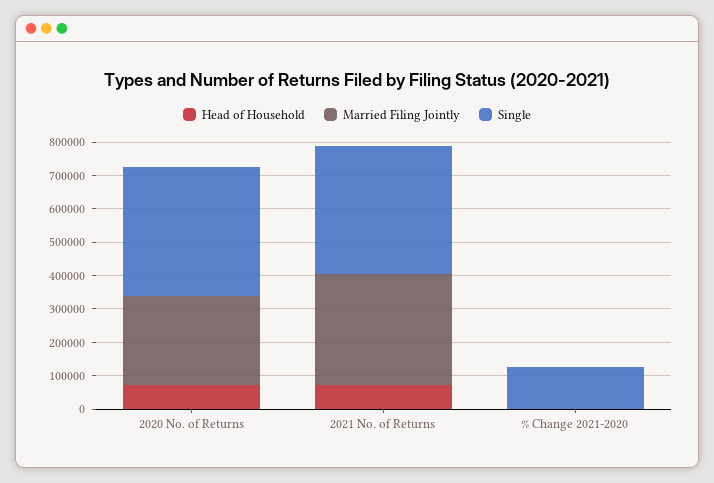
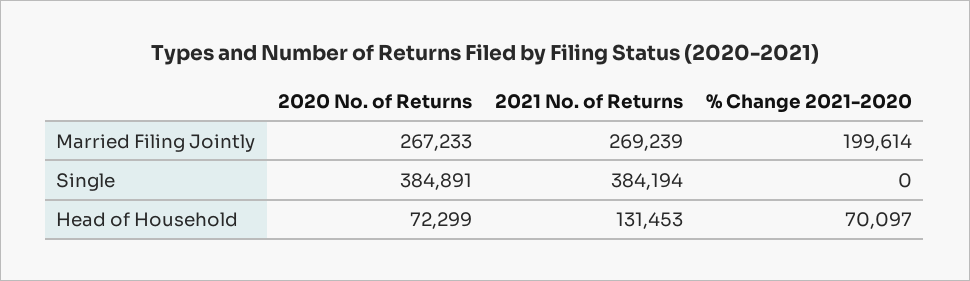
  {
    "Head of Household": {
      "2020 No. of Returns": 72299,
-     "2021 No. of Returns": 75000,
+     "2021 No. of Returns": 131453,
-     "% Change 2021-2020": 0
+     "% Change 2021-2020": 70097
    },
    "Married Filing Jointly": {
      "2020 No. of Returns": 267233,
-     "2021 No. of Returns": 325000,
+     "2021 No. of Returns": 269239,
-     "% Change 2021-2020": 0
+     "% Change 2021-2020": 199614
    },
    "Single": {
      "2020 No. of Returns": 384891,
      "2021 No. of Returns": 384194,
-     "% Change 2021-2020": 125000
+     "% Change 2021-2020": 0
    }
  }

